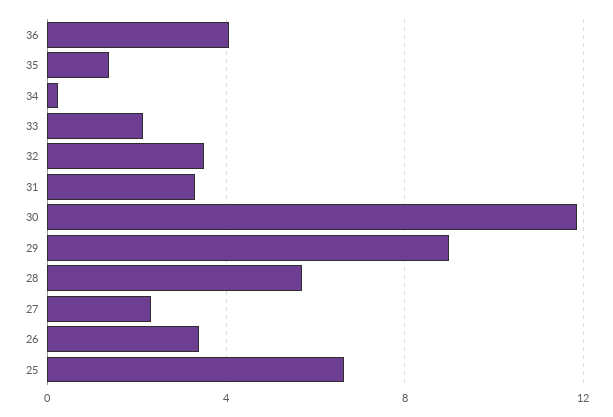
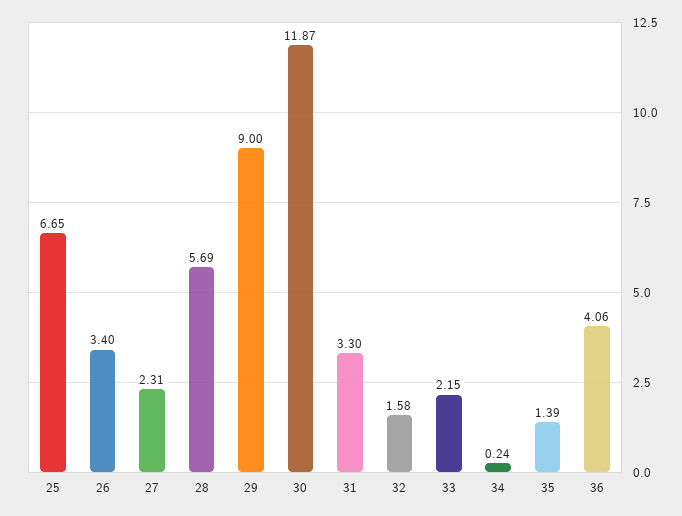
  {
    "36": 4.06,
    "35": 1.39,
    "34": 0.24,
    "33": 2.15,
-   "32": 3.5,
+   "32": 1.58,
    "31": 3.3,
    "30": 11.87,
    "29": 9,
    "28": 5.69,
    "27": 2.31,
    "26": 3.4,
    "25": 6.65
  }

